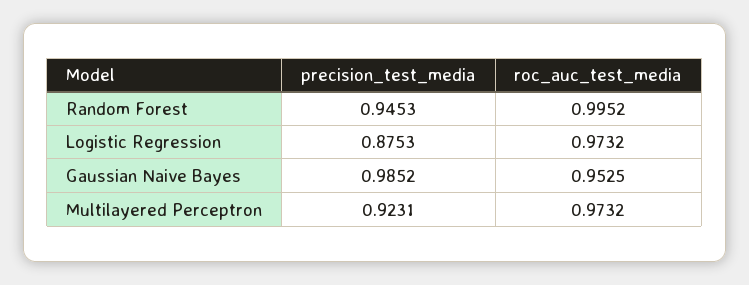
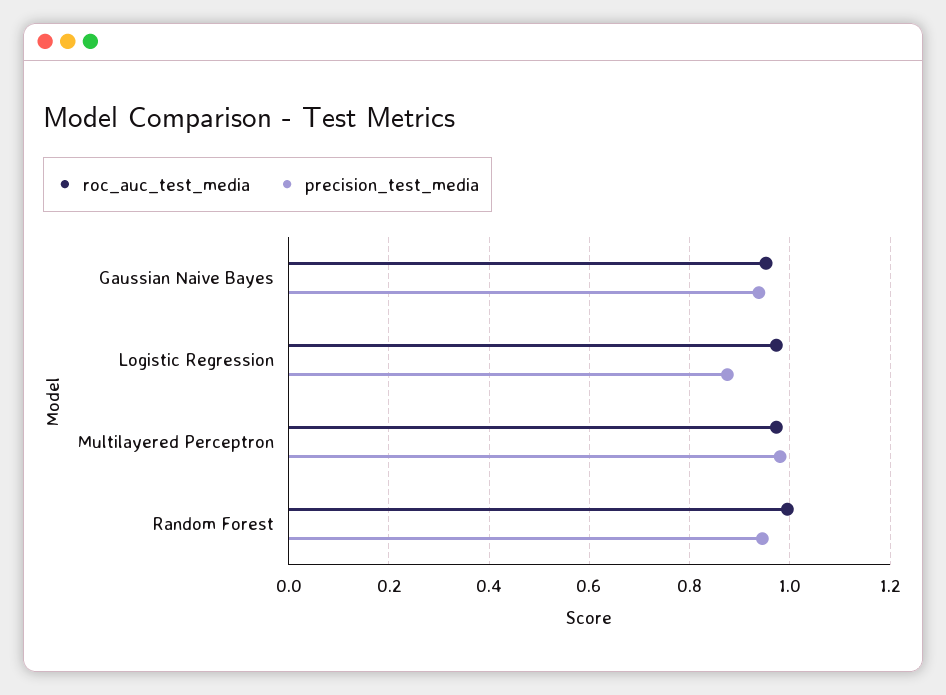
  {
    "precision_test_media": {
      "Random Forest": 0.9453,
      "Logistic Regression": 0.8753,
-     "Gaussian Naive Bayes": 0.9852,
+     "Gaussian Naive Bayes": 0.94,
-     "Multilayered Perceptron": 0.9231
+     "Multilayered Perceptron": 0.98
    },
    "roc_auc_test_media": {
      "Random Forest": 0.9952,
      "Logistic Regression": 0.9732,
      "Gaussian Naive Bayes": 0.9525,
      "Multilayered Perceptron": 0.9732
    }
  }

